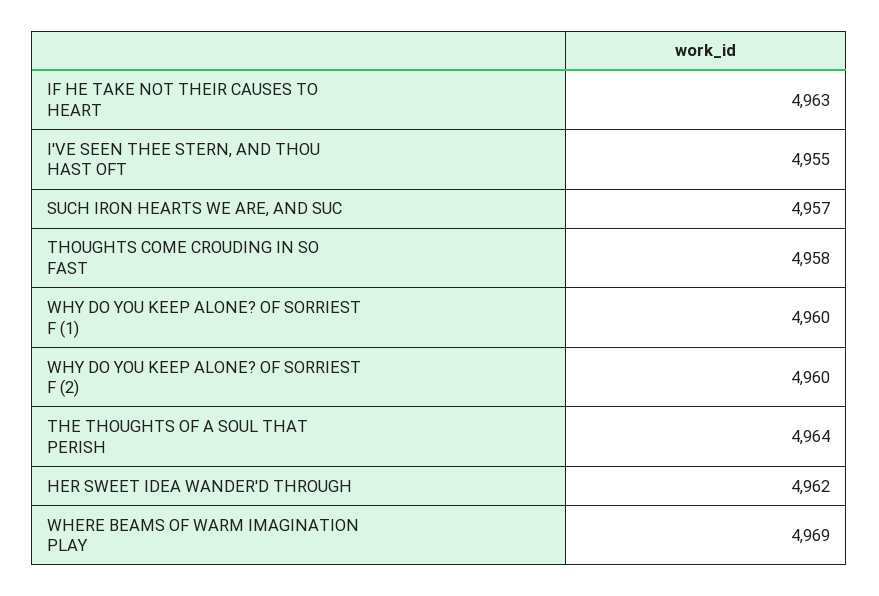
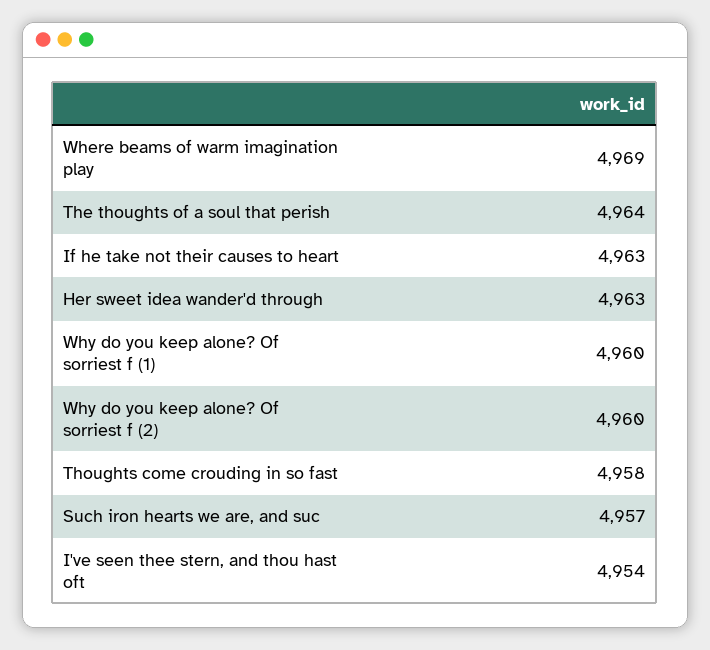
  {
    "IF HE TAKE NOT THEIR CAUSES TO HEART": 4963,
-   "I'VE SEEN THEE STERN, AND THOU HAST OFT": 4955,
+   "I'VE SEEN THEE STERN, AND THOU HAST OFT": 4954,
    "SUCH IRON HEARTS WE ARE, AND SUC": 4957,
    "THOUGHTS COME CROUDING IN SO FAST": 4958,
    "WHY DO YOU KEEP ALONE? OF SORRIEST F (1)": 4960,
    "WHY DO YOU KEEP ALONE? OF SORRIEST F (2)": 4960,
    "THE THOUGHTS OF A SOUL THAT PERISH": 4964,
-   "HER SWEET IDEA WANDER'D THROUGH": 4962,
+   "HER SWEET IDEA WANDER'D THROUGH": 4963,
    "WHERE BEAMS OF WARM IMAGINATION PLAY": 4969
  }

